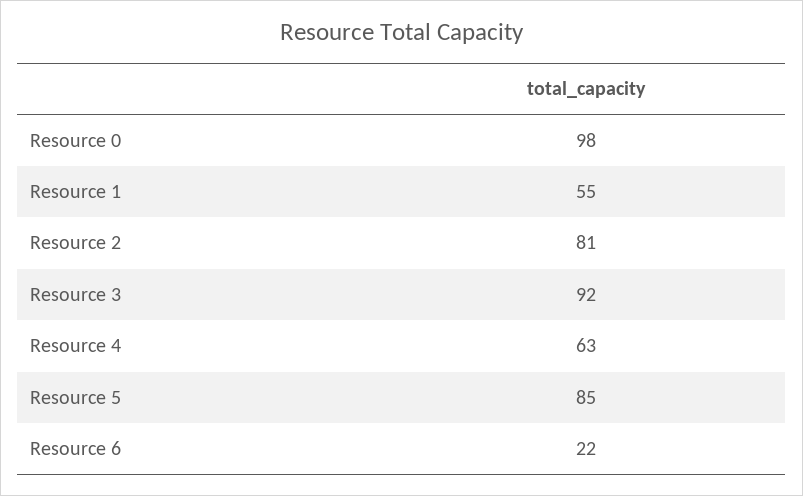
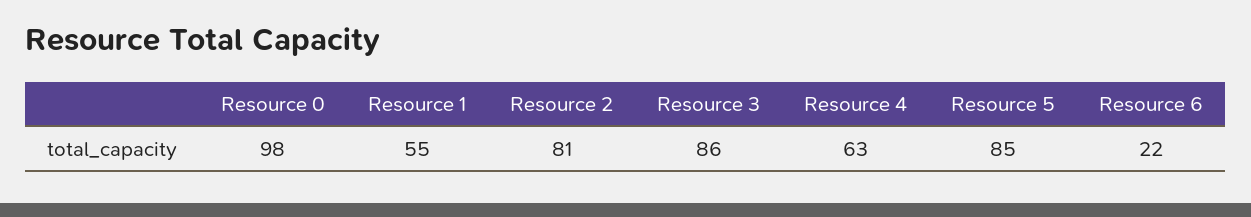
  {
    "Resource 0": 98,
    "Resource 1": 55,
    "Resource 2": 81,
-   "Resource 3": 92,
+   "Resource 3": 86,
    "Resource 4": 63,
    "Resource 5": 85,
    "Resource 6": 22
  }

